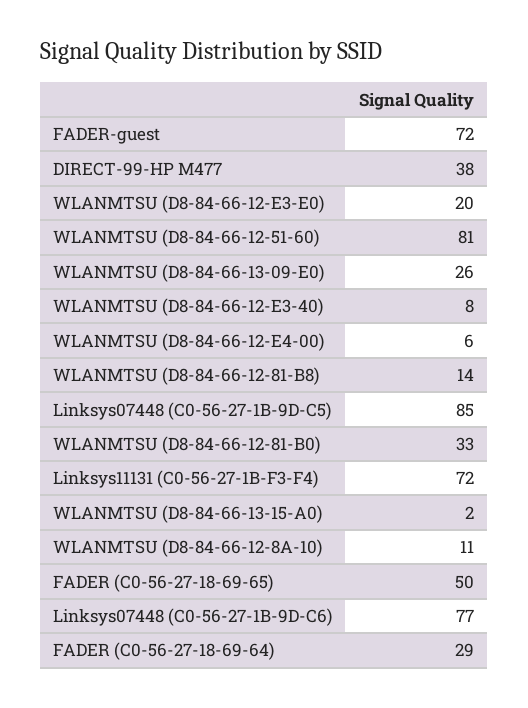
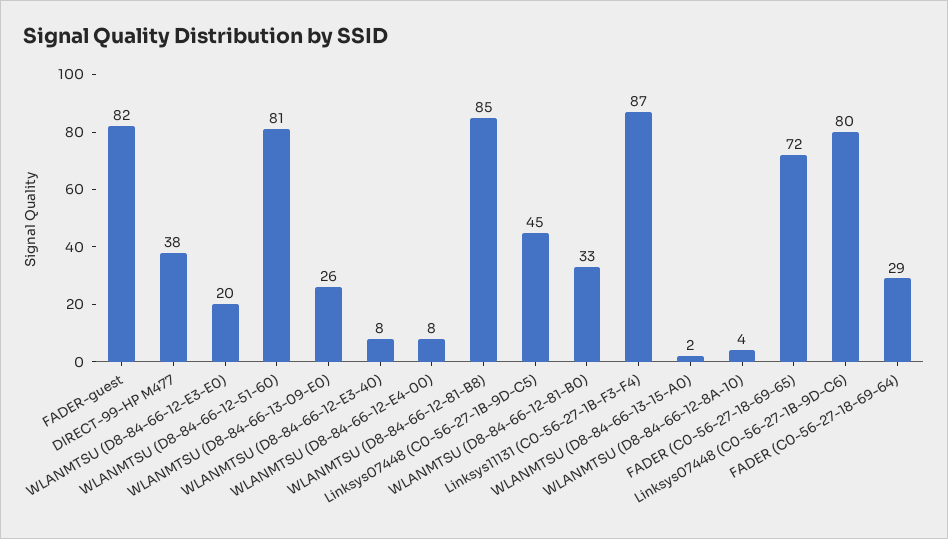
  {
-   "FADER-guest": 72,
+   "FADER-guest": 82,
    "DIRECT-99-HP M477": 38,
    "WLANMTSU (D8-84-66-12-E3-E0)": 20,
    "WLANMTSU (D8-84-66-12-51-60)": 81,
    "WLANMTSU (D8-84-66-13-09-E0)": 26,
    "WLANMTSU (D8-84-66-12-E3-40)": 8,
-   "WLANMTSU (D8-84-66-12-E4-00)": 6,
+   "WLANMTSU (D8-84-66-12-E4-00)": 8,
-   "WLANMTSU (D8-84-66-12-81-B8)": 14,
+   "WLANMTSU (D8-84-66-12-81-B8)": 85,
-   "Linksys07448 (C0-56-27-1B-9D-C5)": 85,
+   "Linksys07448 (C0-56-27-1B-9D-C5)": 45,
    "WLANMTSU (D8-84-66-12-81-B0)": 33,
-   "Linksys11131 (C0-56-27-1B-F3-F4)": 72,
+   "Linksys11131 (C0-56-27-1B-F3-F4)": 87,
    "WLANMTSU (D8-84-66-13-15-A0)": 2,
-   "WLANMTSU (D8-84-66-12-8A-10)": 11,
+   "WLANMTSU (D8-84-66-12-8A-10)": 4,
-   "FADER (C0-56-27-18-69-65)": 50,
+   "FADER (C0-56-27-18-69-65)": 72,
-   "Linksys07448 (C0-56-27-1B-9D-C6)": 77,
+   "Linksys07448 (C0-56-27-1B-9D-C6)": 80,
    "FADER (C0-56-27-18-69-64)": 29
  }

